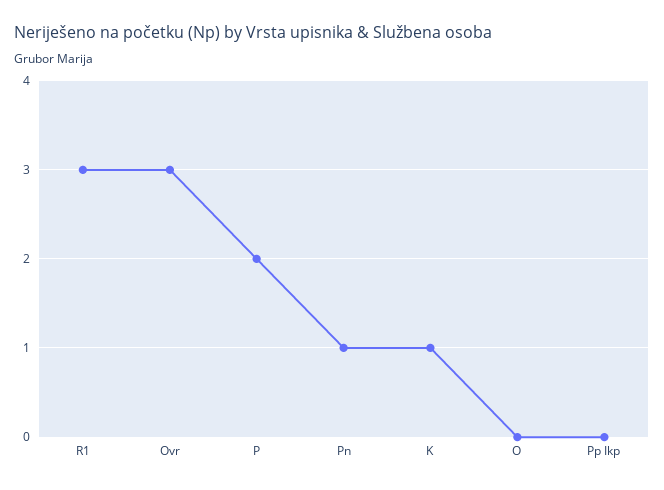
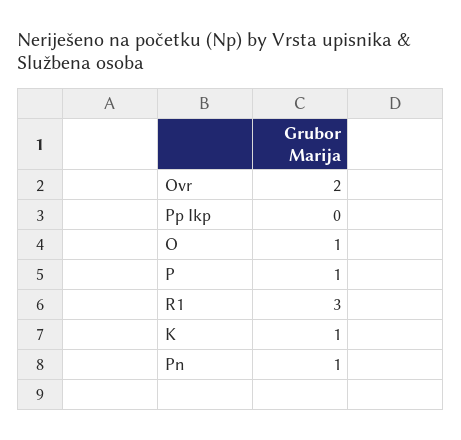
  {
    "R1": 3,
-   "Ovr": 3,
+   "Ovr": 2,
-   "P": 2,
+   "P": 1,
    "Pn": 1,
    "K": 1,
-   "O": 0,
+   "O": 1,
    "Pp Ikp": 0
  }

